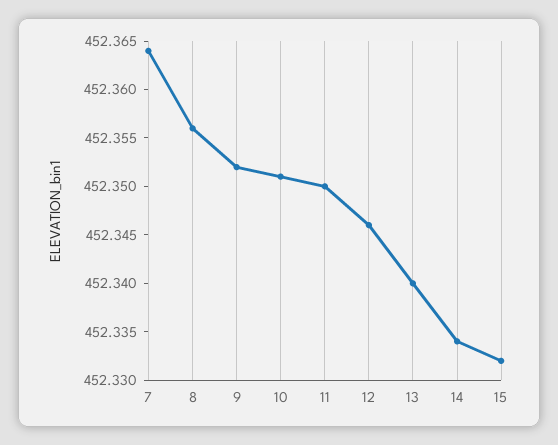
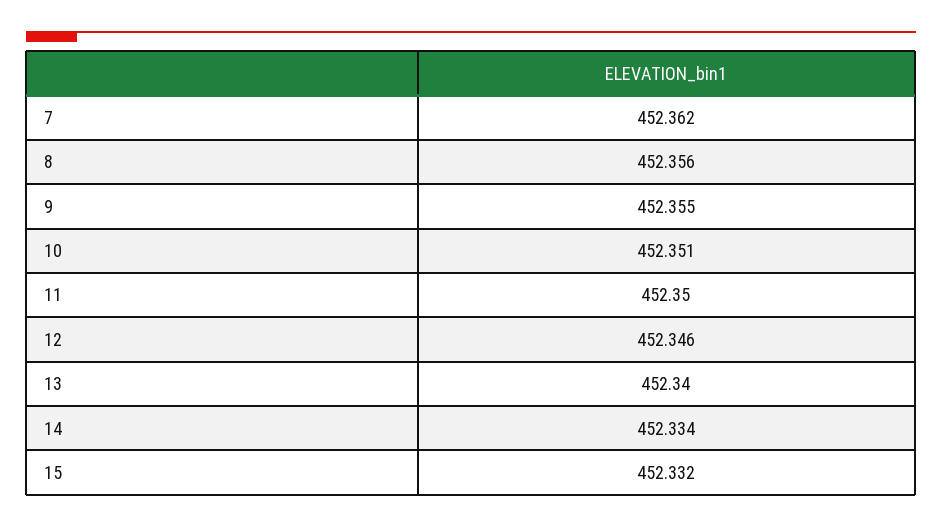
  {
-   "7": 452.364,
+   "7": 452.362,
    "8": 452.356,
-   "9": 452.352,
+   "9": 452.355,
    "10": 452.351,
    "11": 452.35,
    "12": 452.346,
    "13": 452.34,
    "14": 452.334,
    "15": 452.332
  }

